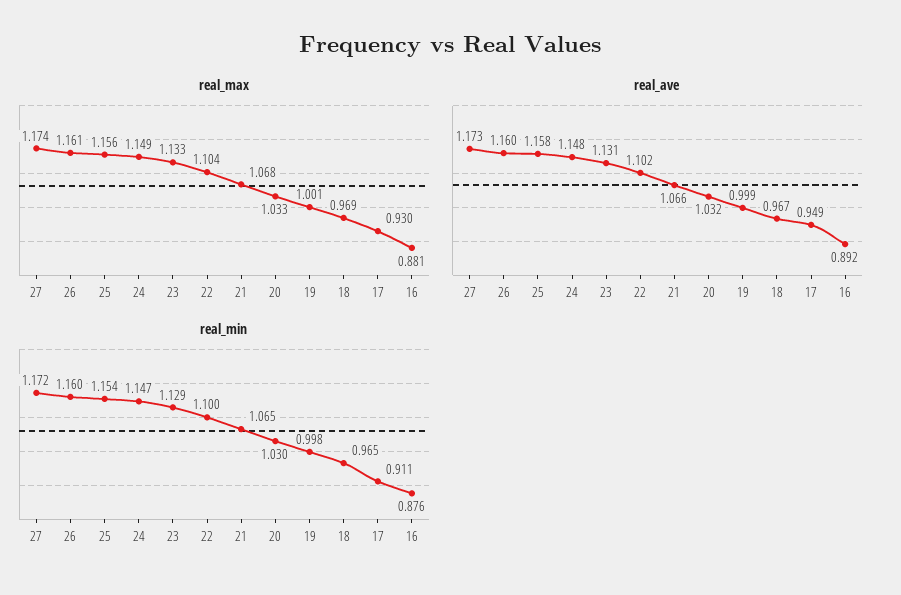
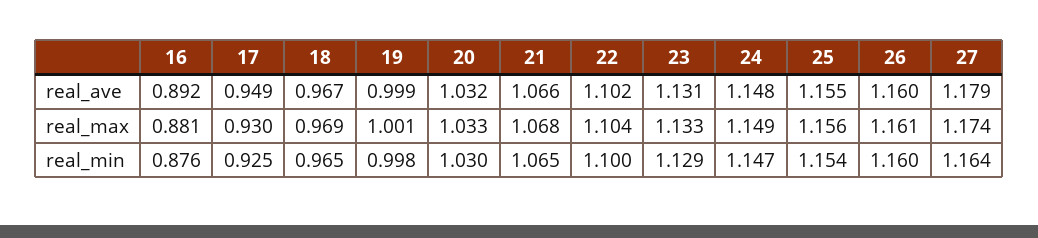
  {
    "real_max": {
      "27": 1.174,
      "26": 1.161,
      "25": 1.156,
      "24": 1.149,
      "23": 1.133,
      "22": 1.104,
      "21": 1.068,
      "20": 1.033,
      "19": 1.001,
      "18": 0.969,
      "17": 0.93,
      "16": 0.881
    },
    "real_ave": {
-     "27": 1.173,
+     "27": 1.179,
      "26": 1.16,
-     "25": 1.158,
+     "25": 1.155,
      "24": 1.148,
      "23": 1.131,
      "22": 1.102,
      "21": 1.066,
      "20": 1.032,
      "19": 0.999,
      "18": 0.967,
      "17": 0.949,
      "16": 0.892
    },
    "real_min": {
-     "27": 1.172,
+     "27": 1.164,
      "26": 1.16,
      "25": 1.154,
      "24": 1.147,
      "23": 1.129,
      "22": 1.1,
      "21": 1.065,
      "20": 1.03,
      "19": 0.998,
      "18": 0.965,
-     "17": 0.911,
+     "17": 0.925,
      "16": 0.876
    }
  }

